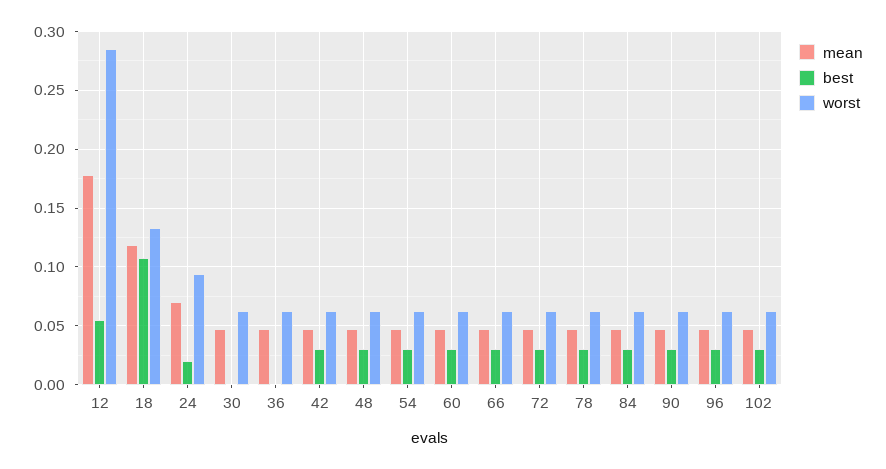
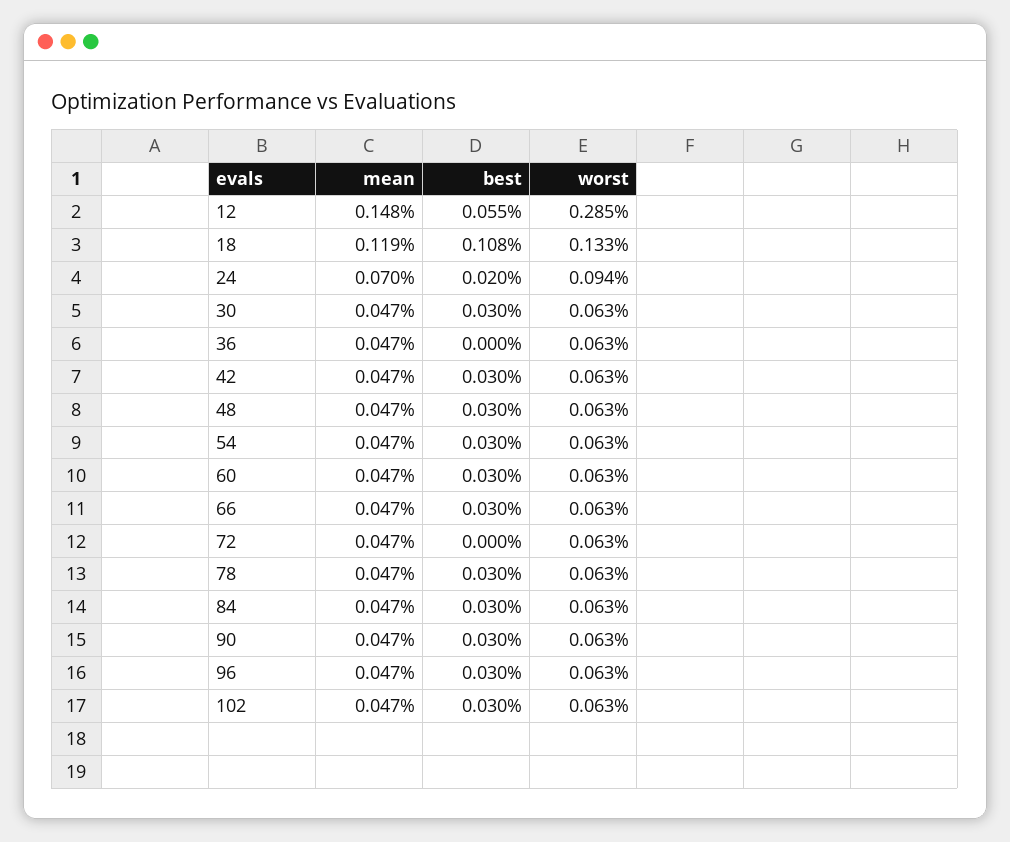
  {
    "mean": {
-     "12": 0.18,
+     "12": 0.148,
      "18": 0.119,
      "24": 0.07,
      "30": 0.047,
      "36": 0.047,
      "42": 0.047,
      "48": 0.047,
      "54": 0.047,
      "60": 0.047,
      "66": 0.047,
      "72": 0.047,
      "78": 0.047,
      "84": 0.047,
      "90": 0.047,
      "96": 0.047,
      "102": 0.047
    },
    "best": {
      "12": 0.055,
      "18": 0.108,
      "24": 0.02,
-     "30": 0,
+     "30": 0.03,
      "36": 0,
      "42": 0.03,
      "48": 0.03,
      "54": 0.03,
      "60": 0.03,
      "66": 0.03,
-     "72": 0.03,
+     "72": 0,
      "78": 0.03,
      "84": 0.03,
      "90": 0.03,
      "96": 0.03,
      "102": 0.03
    },
    "worst": {
      "12": 0.285,
      "18": 0.133,
      "24": 0.094,
      "30": 0.063,
      "36": 0.063,
      "42": 0.063,
      "48": 0.063,
      "54": 0.063,
      "60": 0.063,
      "66": 0.063,
      "72": 0.063,
      "78": 0.063,
      "84": 0.063,
      "90": 0.063,
      "96": 0.063,
      "102": 0.063
    }
  }

